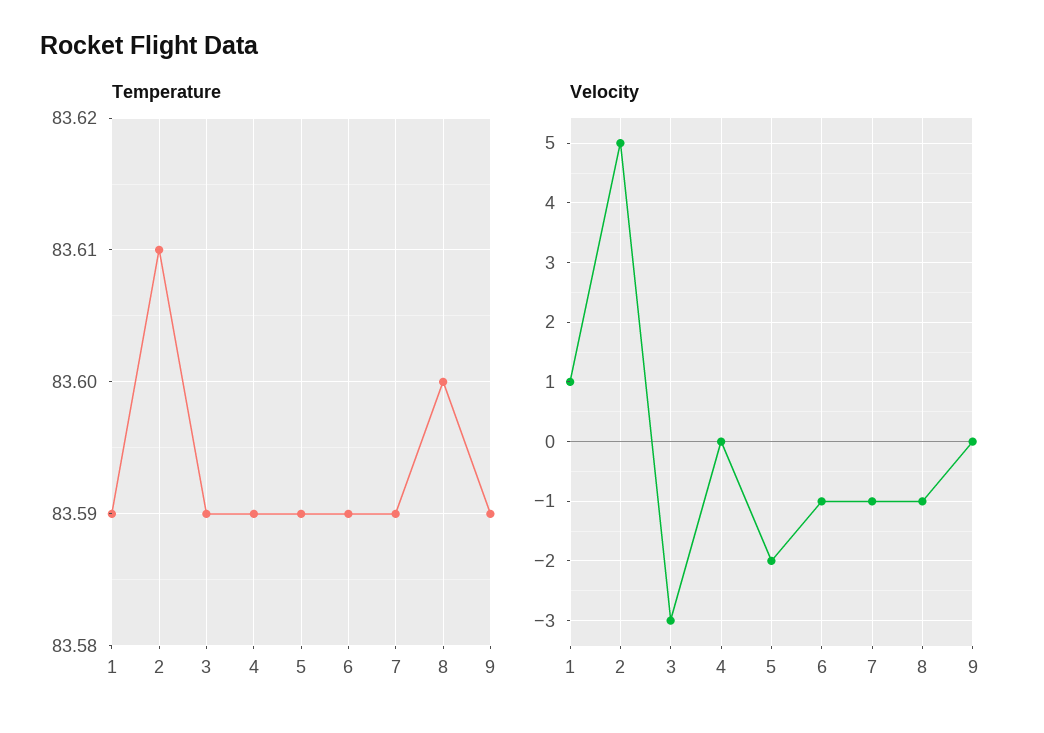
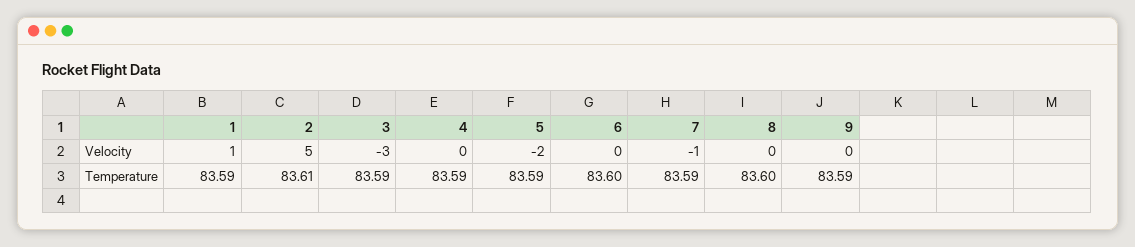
  {
    "Temperature": {
      "1": 83.59,
      "2": 83.61,
      "3": 83.59,
      "4": 83.59,
      "5": 83.59,
-     "6": 83.59,
+     "6": 83.6,
      "7": 83.59,
      "8": 83.6,
      "9": 83.59
    },
    "Velocity": {
      "1": 1,
      "2": 5,
      "3": -3,
      "4": 0,
      "5": -2,
-     "6": -1,
+     "6": 0,
      "7": -1,
-     "8": -1,
+     "8": 0,
      "9": 0
    }
  }

